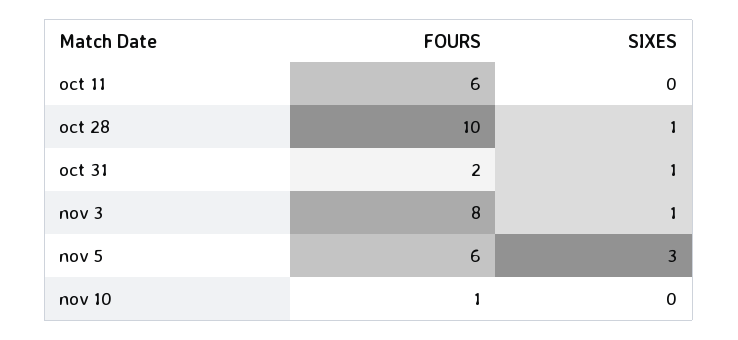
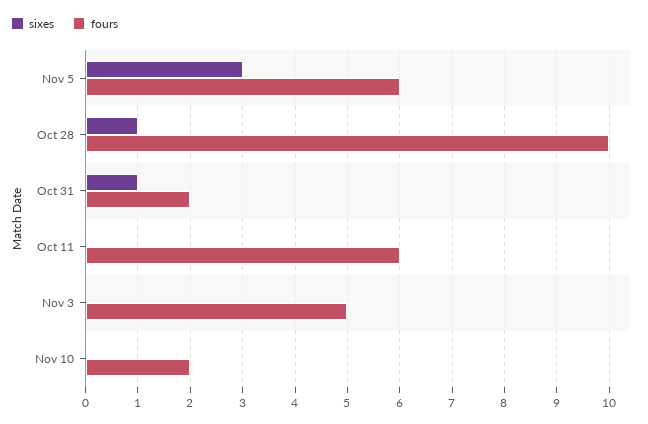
  {
    "FOURS": {
      "oct 11": 6,
      "oct 28": 10,
      "oct 31": 2,
-     "nov 3": 8,
+     "nov 3": 5,
      "nov 5": 6,
-     "nov 10": 1
+     "nov 10": 2
    },
    "SIXES": {
      "oct 11": 0,
      "oct 28": 1,
      "oct 31": 1,
-     "nov 3": 1,
+     "nov 3": 0,
      "nov 5": 3,
      "nov 10": 0
    }
  }

